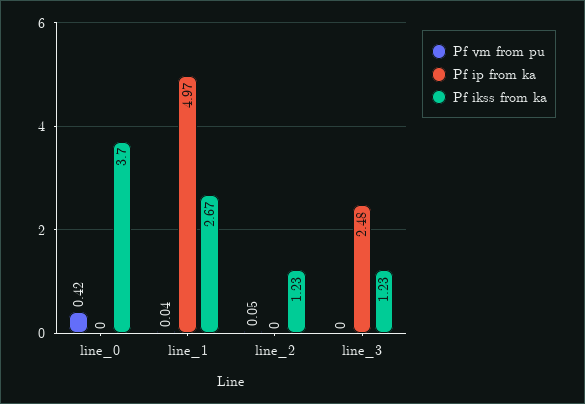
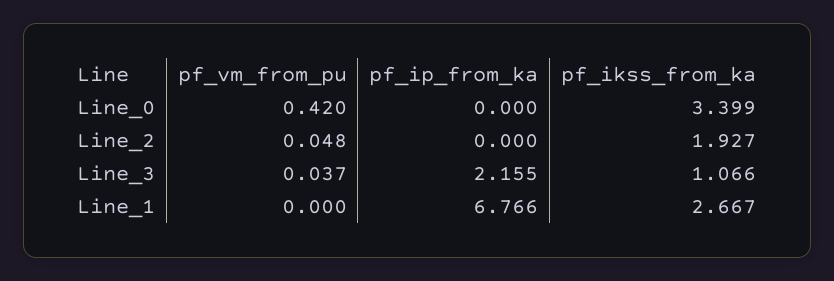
  {
    "Pf vm from pu": {
      "line_0": 0.42,
-     "line_1": 0.04,
+     "line_1": 0,
      "line_2": 0.048,
-     "line_3": 0
+     "line_3": 0.037
    },
    "Pf ip from ka": {
      "line_0": 0,
-     "line_1": 4.97,
+     "line_1": 6.766,
      "line_2": 0,
-     "line_3": 2.48
+     "line_3": 2.155
    },
    "Pf ikss from ka": {
-     "line_0": 3.7,
+     "line_0": 3.399,
      "line_1": 2.667,
-     "line_2": 1.23,
+     "line_2": 1.927,
-     "line_3": 1.23
+     "line_3": 1.066
    }
  }

